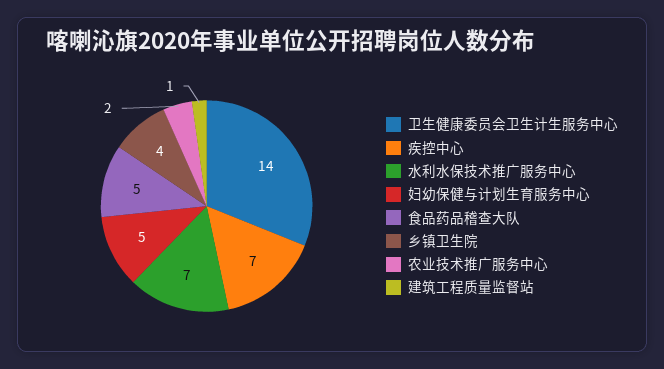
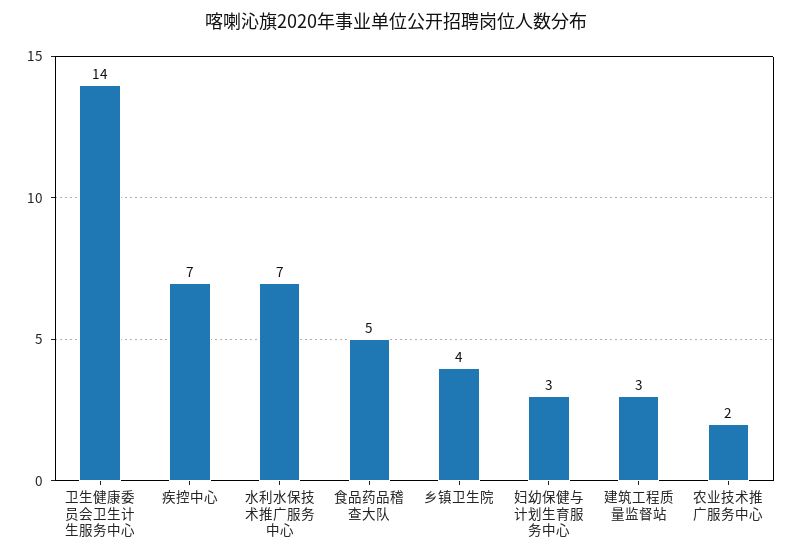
  {
    "卫生健康委员会卫生计生服务中心": 14,
    "疾控中心": 7,
    "水利水保技术推广服务中心": 7,
-   "妇幼保健与计划生育服务中心": 5,
+   "妇幼保健与计划生育服务中心": 3,
    "食品药品稽查大队": 5,
    "乡镇卫生院": 4,
    "农业技术推广服务中心": 2,
-   "建筑工程质量监督站": 1
+   "建筑工程质量监督站": 3
  }

